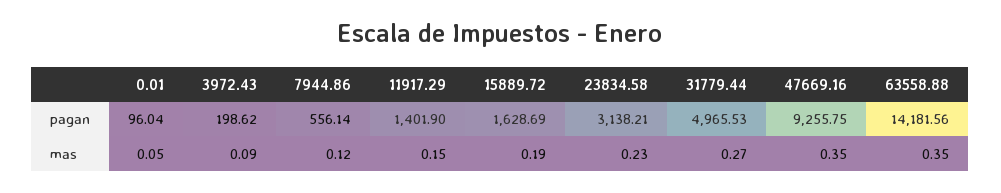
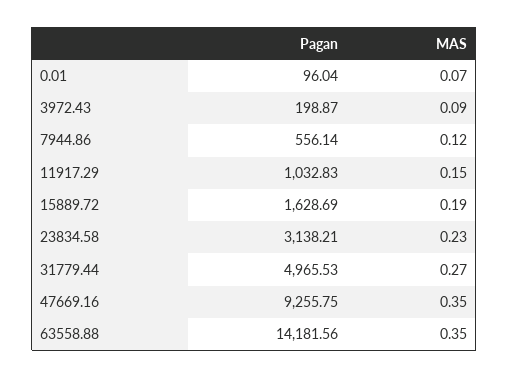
  {
    "0.01": {
      "pagan": 96.04,
-     "mas": 0.05
+     "mas": 0.07
    },
    "3972.43": {
-     "pagan": 198.62,
+     "pagan": 198.87,
      "mas": 0.09
    },
    "7944.86": {
      "pagan": 556.14,
      "mas": 0.12
    },
    "11917.29": {
-     "pagan": 1401.9,
+     "pagan": 1032.83,
      "mas": 0.15
    },
    "15889.72": {
      "pagan": 1628.69,
      "mas": 0.19
    },
    "23834.58": {
      "pagan": 3138.21,
      "mas": 0.23
    },
    "31779.44": {
      "pagan": 4965.53,
      "mas": 0.27
    },
    "47669.16": {
      "pagan": 9255.75,
      "mas": 0.35
    },
    "63558.88": {
      "pagan": 14181.56,
      "mas": 0.35
    }
  }

